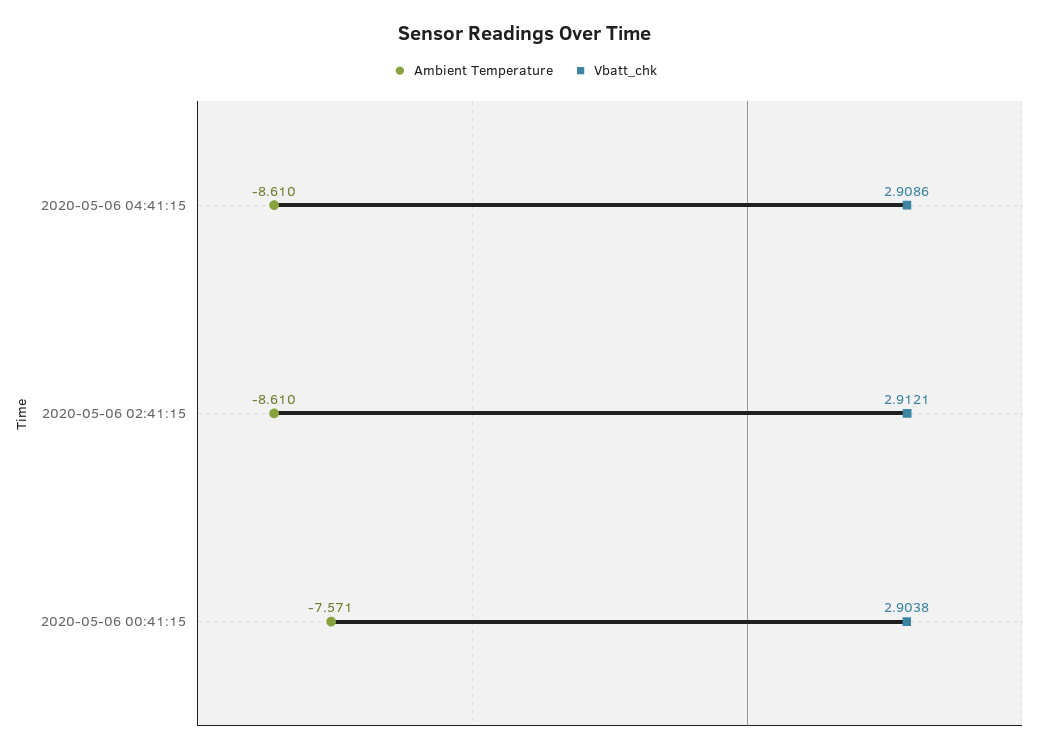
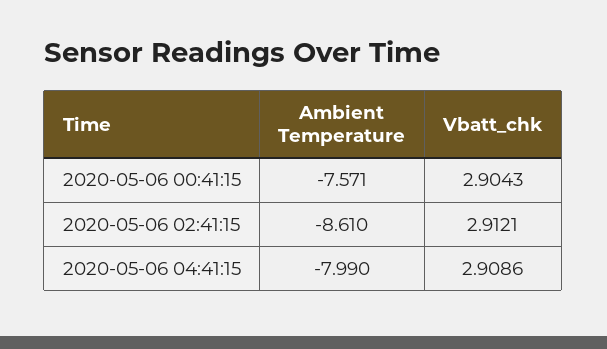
  {
    "Ambient Temperature": {
-     "2020-05-06 04:41:15": -8.61,
+     "2020-05-06 04:41:15": -7.99,
      "2020-05-06 02:41:15": -8.61,
      "2020-05-06 00:41:15": -7.571
    },
    "Vbatt_chk": {
      "2020-05-06 04:41:15": 2.9086,
      "2020-05-06 02:41:15": 2.9121,
-     "2020-05-06 00:41:15": 2.9038
+     "2020-05-06 00:41:15": 2.9043
    }
  }

